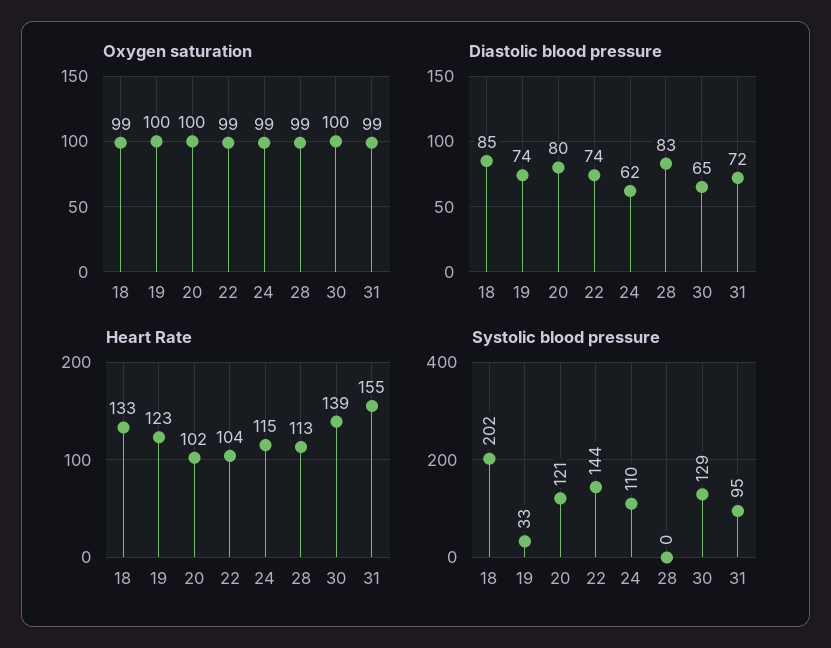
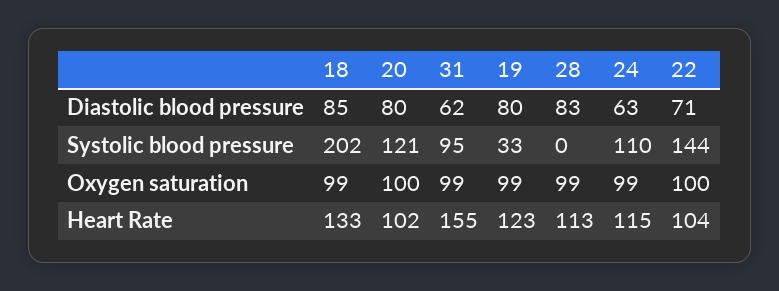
  {
    "Oxygen saturation": {
      "18": 99,
-     "19": 100,
+     "19": 99,
      "20": 100,
-     "22": 99,
+     "22": 100,
      "24": 99,
      "28": 99,
-     "30": 100,
      "31": 99
    },
    "Diastolic blood pressure": {
      "18": 85,
-     "19": 74,
+     "19": 80,
      "20": 80,
-     "22": 74,
+     "22": 71,
-     "24": 62,
+     "24": 63,
      "28": 83,
-     "30": 65,
-     "31": 72
+     "31": 62
    },
    "Heart Rate": {
      "18": 133,
      "19": 123,
      "20": 102,
      "22": 104,
      "24": 115,
      "28": 113,
-     "30": 139,
      "31": 155
    },
    "Systolic blood pressure": {
      "18": 202,
      "19": 33,
      "20": 121,
      "22": 144,
      "24": 110,
      "28": 0,
-     "30": 129,
      "31": 95
    }
  }

